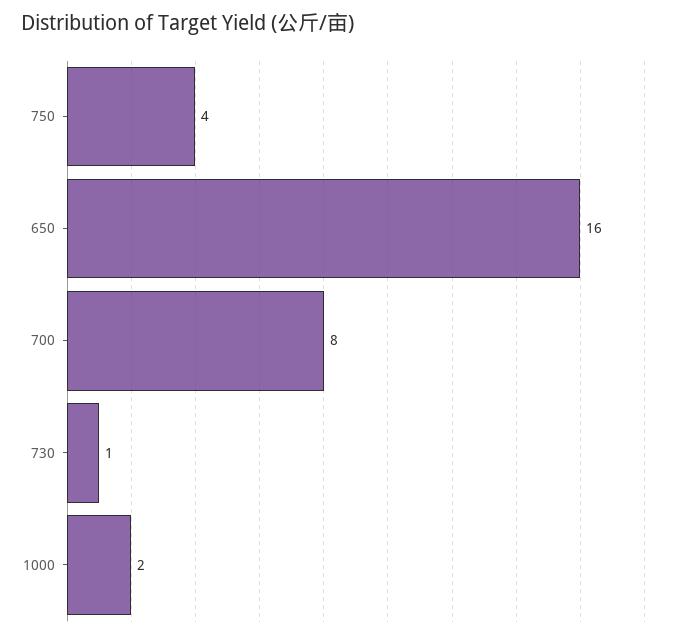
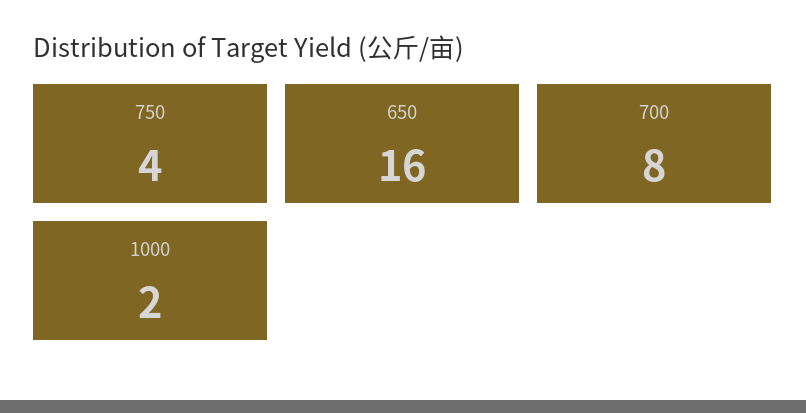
  {
    "750": 4,
    "650": 16,
    "700": 8,
-   "730": 1,
    "1000": 2
  }

